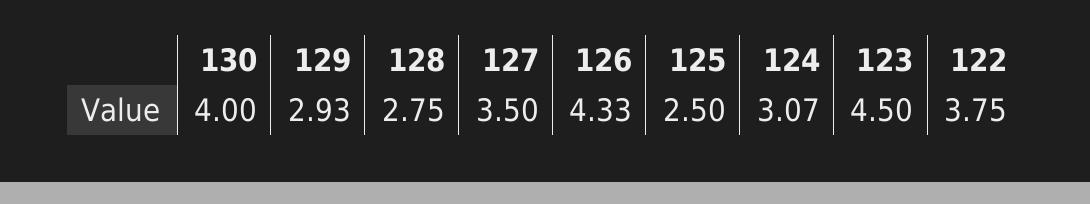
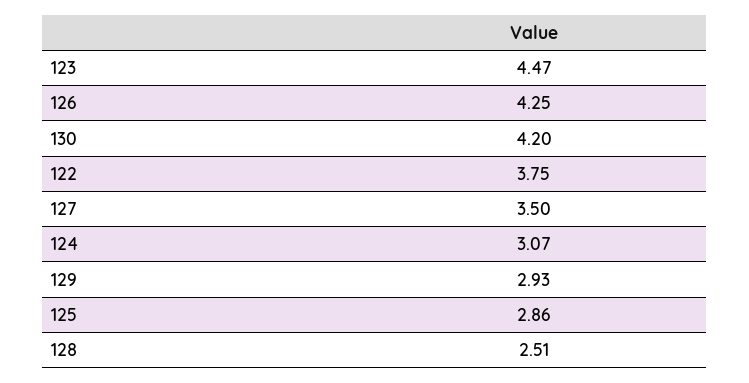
  {
-   "130": 4,
+   "130": 4.2,
    "129": 2.93,
-   "128": 2.75,
+   "128": 2.51,
    "127": 3.5,
-   "126": 4.33,
+   "126": 4.25,
-   "125": 2.5,
+   "125": 2.86,
    "124": 3.07,
-   "123": 4.5,
+   "123": 4.47,
    "122": 3.75
  }

